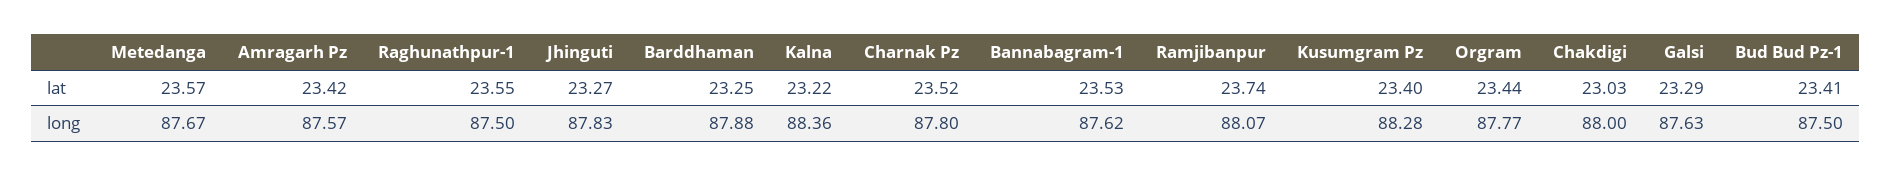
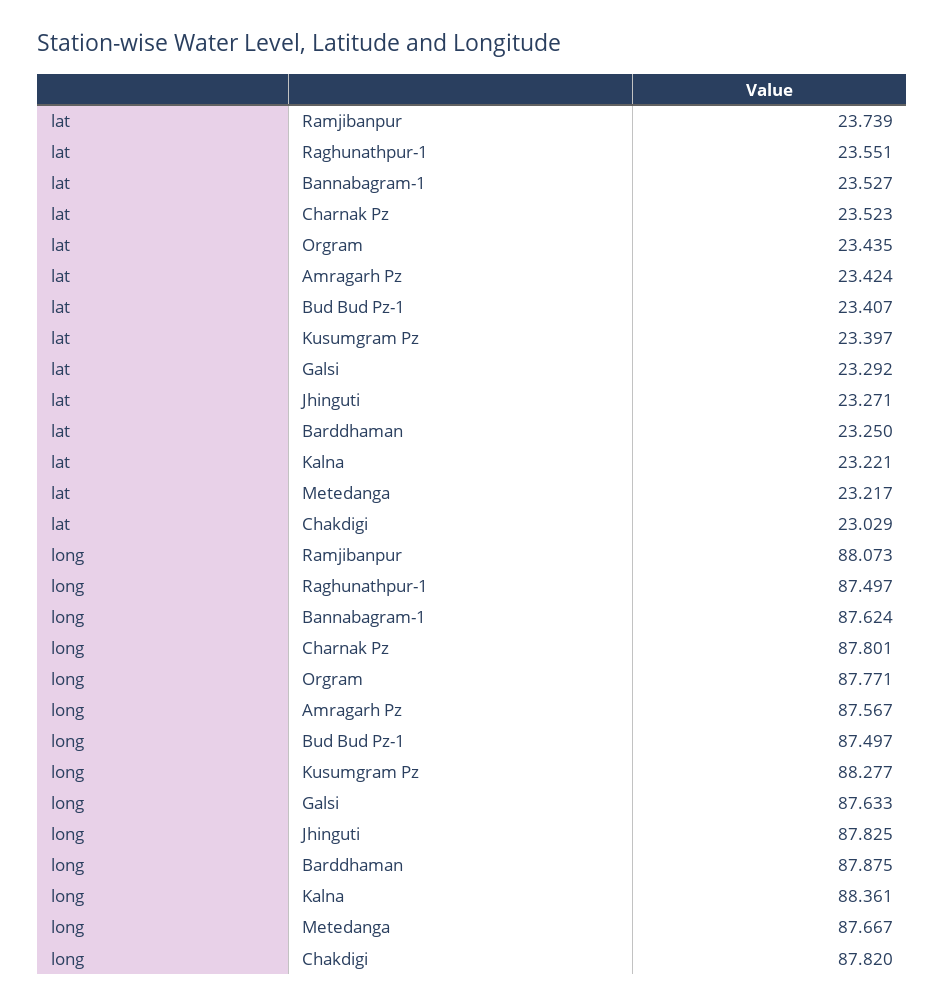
  {
    "Metedanga": {
-     "lat": 23.57,
+     "lat": 23.217,
      "long": 87.667
    },
    "Amragarh Pz": {
      "lat": 23.424,
      "long": 87.567
    },
    "Raghunathpur-1": {
      "lat": 23.551,
      "long": 87.497
    },
    "Jhinguti": {
      "lat": 23.271,
      "long": 87.825
    },
    "Barddhaman": {
      "lat": 23.25,
      "long": 87.875
    },
    "Kalna": {
      "lat": 23.221,
      "long": 88.361
    },
    "Charnak Pz": {
      "lat": 23.523,
      "long": 87.801
    },
    "Bannabagram-1": {
      "lat": 23.527,
      "long": 87.624
    },
    "Ramjibanpur": {
      "lat": 23.739,
      "long": 88.073
    },
    "Kusumgram Pz": {
      "lat": 23.397,
      "long": 88.277
    },
    "Orgram": {
      "lat": 23.435,
      "long": 87.771
    },
    "Chakdigi": {
      "lat": 23.029,
-     "long": 88
+     "long": 87.82
    },
    "Galsi": {
      "lat": 23.292,
      "long": 87.633
    },
    "Bud Bud Pz-1": {
      "lat": 23.407,
      "long": 87.497
    }
  }

